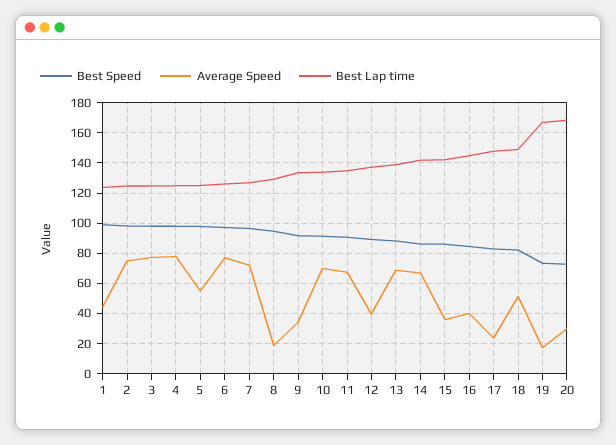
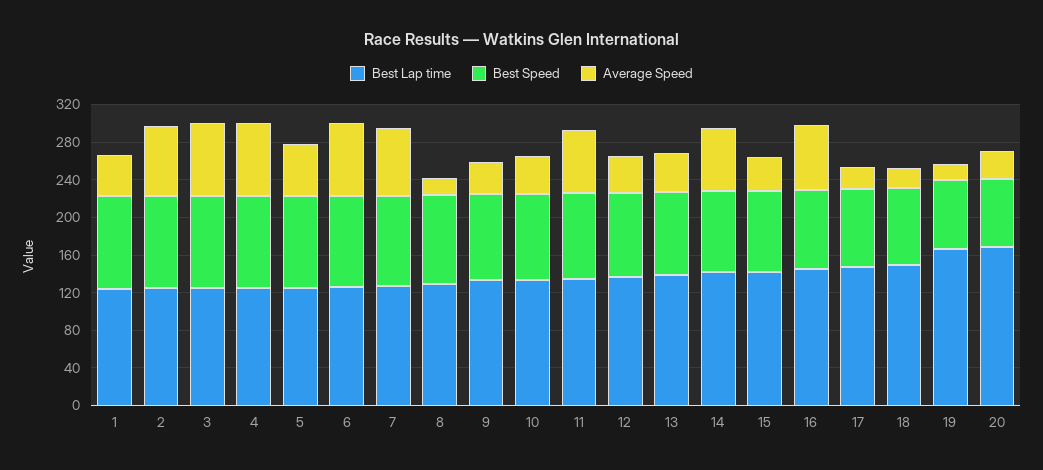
  {
    "Best Speed": {
      "1": 100,
      "2": 100,
      "3": 100,
      "4": 100,
      "5": 100,
      "6": 95,
      "7": 95,
      "8": 95,
      "9": 90,
      "10": 90,
      "11": 90,
      "12": 90,
      "13": 90,
      "14": 85,
      "15": 85,
      "16": 85,
      "17": 85,
      "18": 80,
      "19": 75,
      "20": 75
    },
    "Average Speed": {
      "1": 45,
      "2": 75,
      "3": 75,
      "4": 80,
      "5": 55,
      "6": 75,
      "7": 70,
      "8": 20,
      "9": 35,
-     "10": 70,
+     "10": 40,
      "11": 65,
      "12": 40,
-     "13": 70,
+     "13": 40,
      "14": 65,
      "15": 35,
-     "16": 40,
+     "16": 70,
      "17": 25,
-     "18": 50,
+     "18": 20,
      "19": 15,
      "20": 30
    },
    "Best Lap time": {
      "1": 125,
      "2": 125,
      "3": 125,
      "4": 125,
      "5": 125,
      "6": 125,
      "7": 125,
      "8": 130,
      "9": 135,
      "10": 135,
      "11": 135,
      "12": 135,
      "13": 140,
      "14": 140,
      "15": 140,
      "16": 145,
      "17": 150,
      "18": 150,
      "19": 165,
      "20": 170
    }
  }

